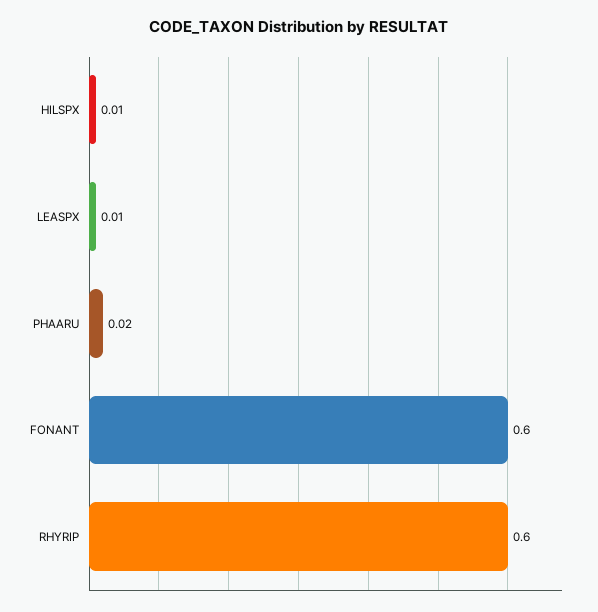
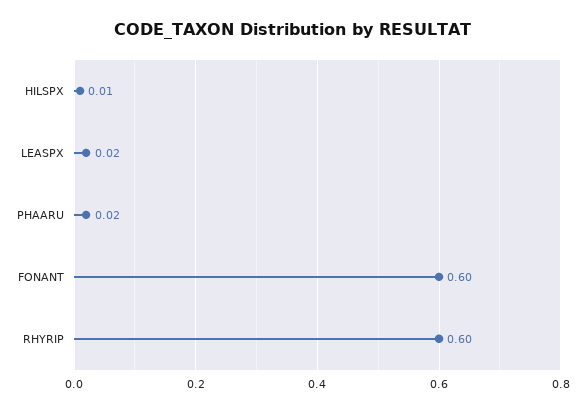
  {
    "HILSPX": 0.01,
-   "LEASPX": 0.01,
+   "LEASPX": 0.02,
    "PHAARU": 0.02,
    "FONANT": 0.6,
    "RHYRIP": 0.6
  }

